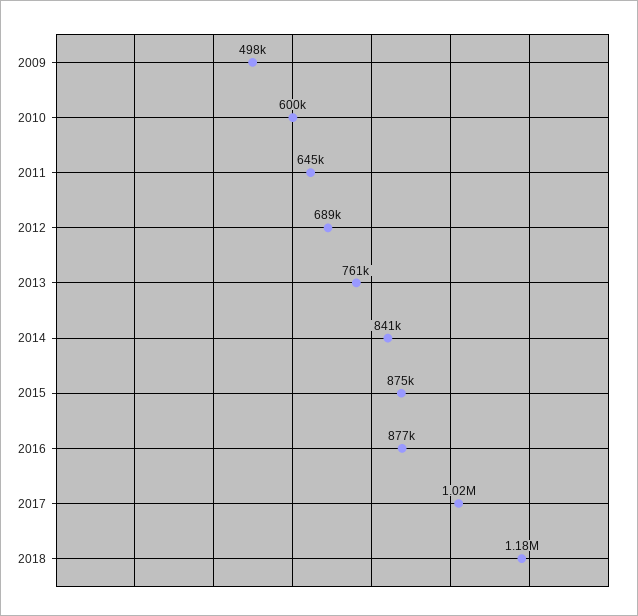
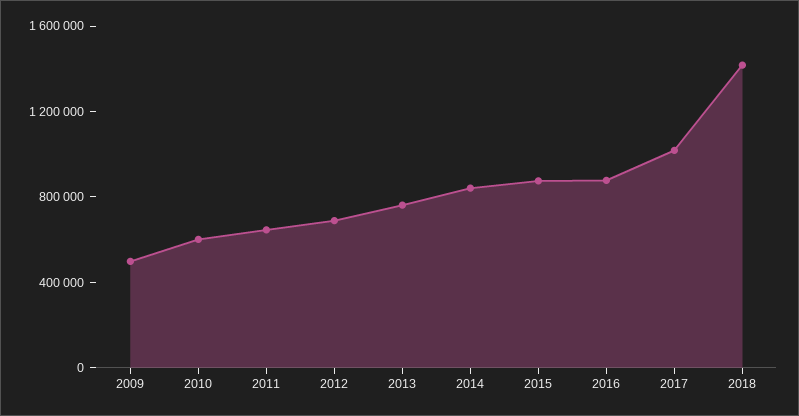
  {
    "2009": 498000,
    "2010": 600000,
    "2011": 645000,
    "2012": 689000,
    "2013": 761000,
    "2014": 841000,
    "2015": 875000,
    "2016": 877000,
    "2017": 1020000,
-   "2018": 1180000
+   "2018": 1400000
  }

